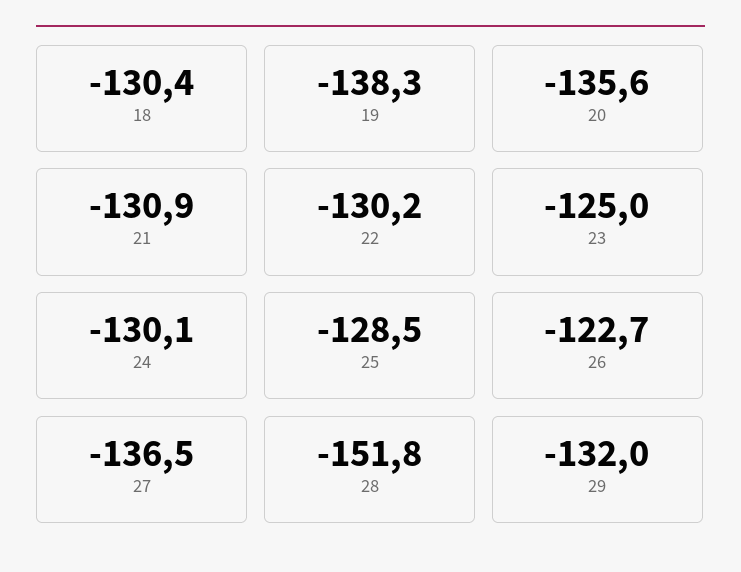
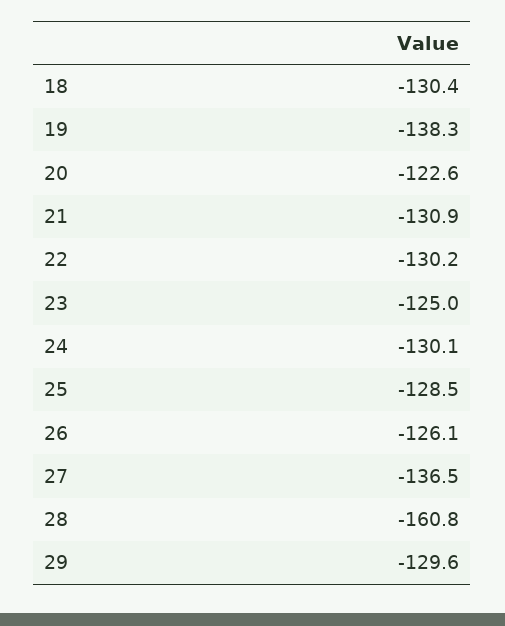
  {
    "18": -130.4,
    "19": -138.3,
-   "20": -135.6,
+   "20": -122.6,
    "21": -130.9,
    "22": -130.2,
    "23": -125,
    "24": -130.1,
    "25": -128.5,
-   "26": -122.7,
+   "26": -126.1,
    "27": -136.5,
-   "28": -151.8,
+   "28": -160.8,
-   "29": -132
+   "29": -129.6
  }

